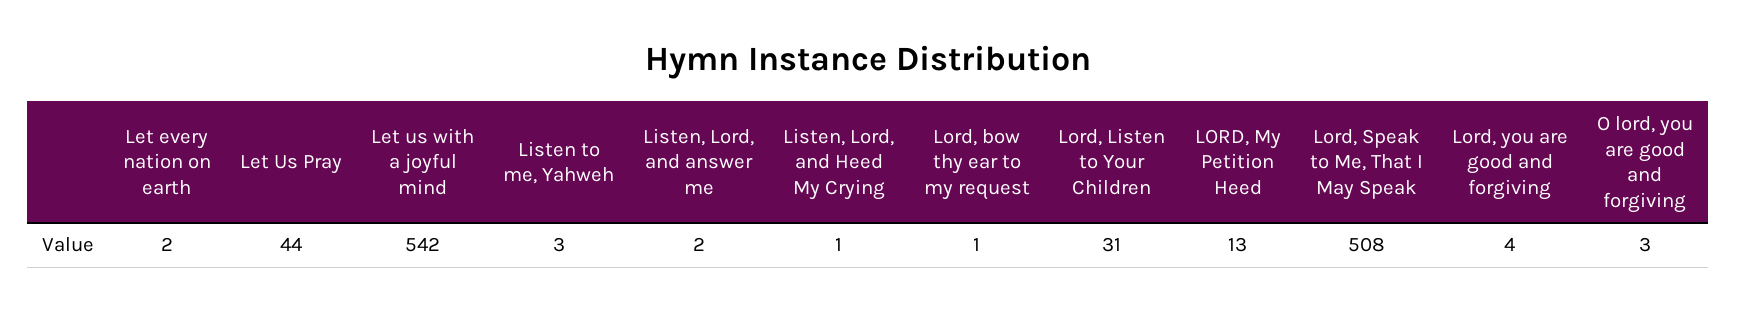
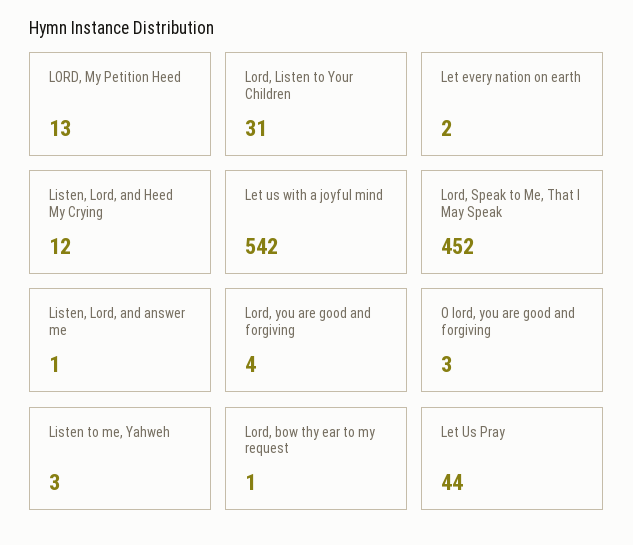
  {
    "Let every nation on earth": 2,
    "Let Us Pray": 44,
    "Let us with a joyful mind": 542,
    "Listen to me, Yahweh": 3,
-   "Listen, Lord, and answer me": 2,
+   "Listen, Lord, and answer me": 1,
-   "Listen, Lord, and Heed My Crying": 1,
+   "Listen, Lord, and Heed My Crying": 12,
    "Lord, bow thy ear to my request": 1,
    "Lord, Listen to Your Children": 31,
    "LORD, My Petition Heed": 13,
-   "Lord, Speak to Me, That I May Speak": 508,
+   "Lord, Speak to Me, That I May Speak": 452,
    "Lord, you are good and forgiving": 4,
    "O lord, you are good and forgiving": 3
  }

